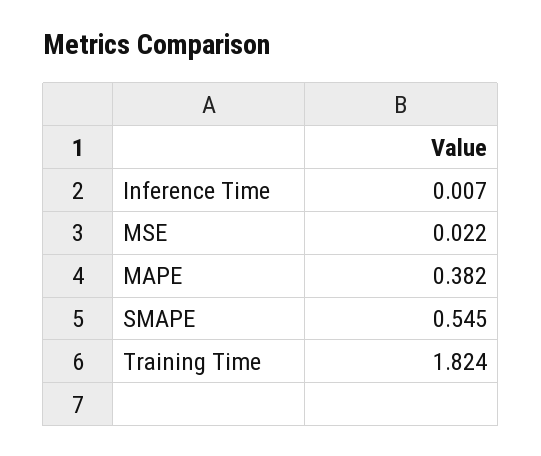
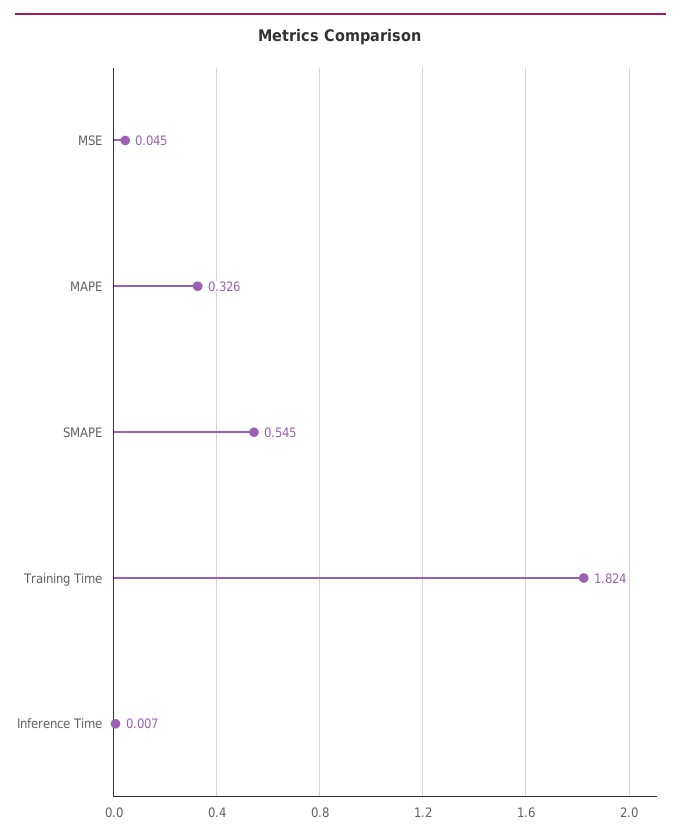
  {
    "Inference Time": 0.007,
-   "MSE": 0.022,
+   "MSE": 0.045,
-   "MAPE": 0.382,
+   "MAPE": 0.326,
    "SMAPE": 0.545,
    "Training Time": 1.824
  }

